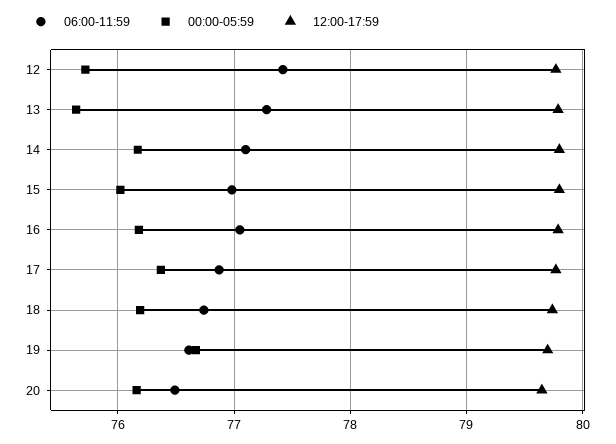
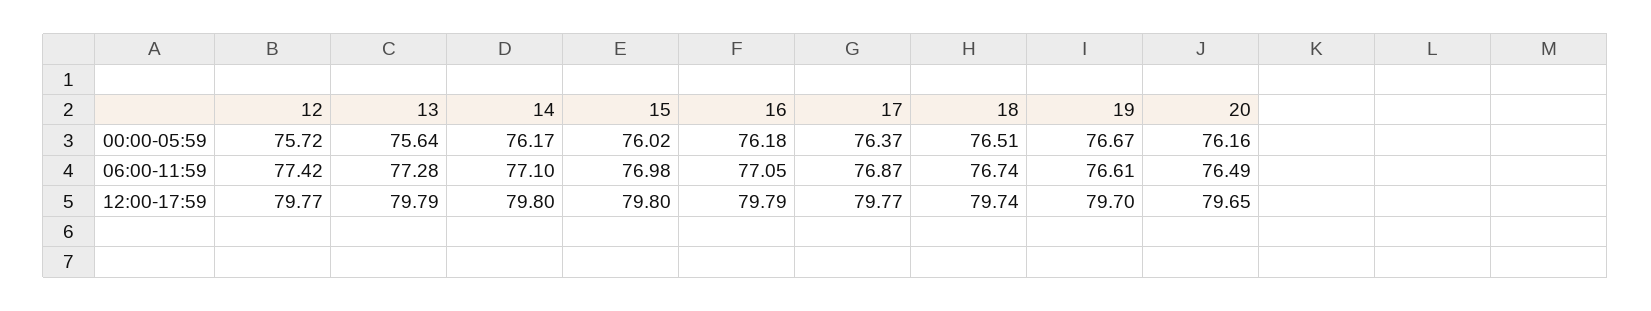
  {
    "06:00-11:59": {
      "12": 77.42,
      "13": 77.28,
      "14": 77.1,
      "15": 76.98,
      "16": 77.05,
      "17": 76.87,
      "18": 76.74,
      "19": 76.61,
      "20": 76.49
    },
    "00:00-05:59": {
      "12": 75.72,
      "13": 75.64,
      "14": 76.17,
      "15": 76.02,
      "16": 76.18,
      "17": 76.37,
-     "18": 76.2,
+     "18": 76.51,
      "19": 76.67,
      "20": 76.16
    },
    "12:00-17:59": {
      "12": 79.77,
      "13": 79.79,
      "14": 79.8,
      "15": 79.8,
      "16": 79.79,
      "17": 79.77,
      "18": 79.74,
      "19": 79.7,
      "20": 79.65
    }
  }

